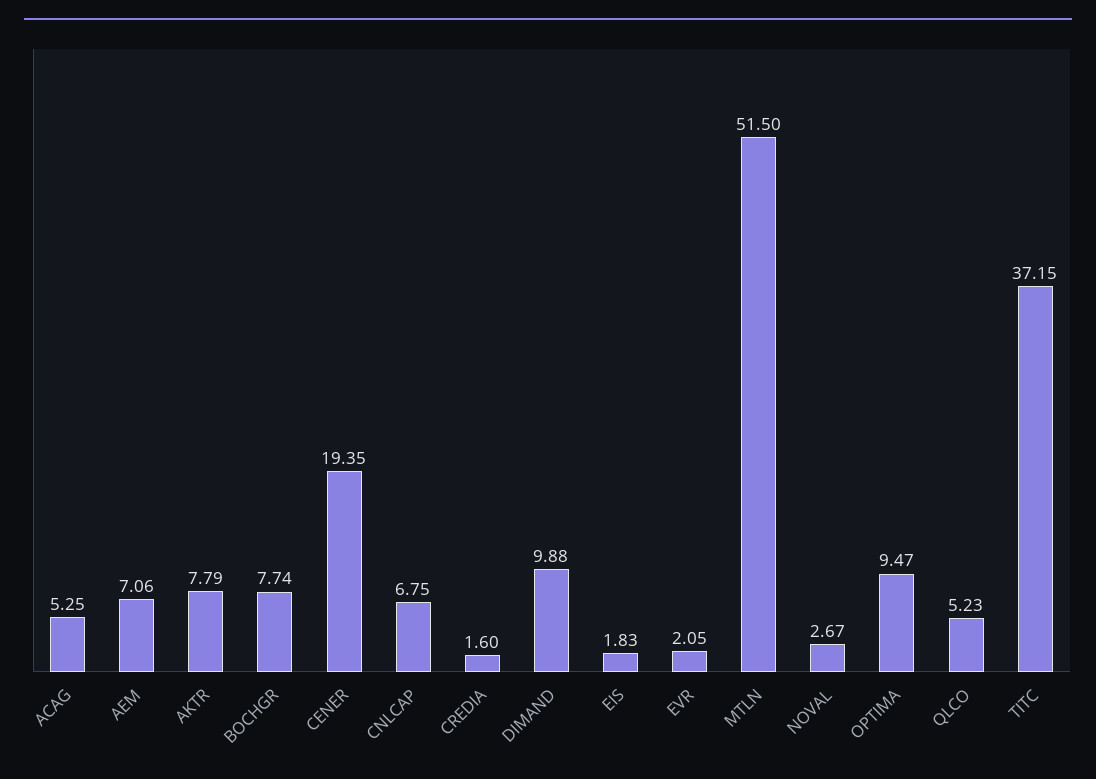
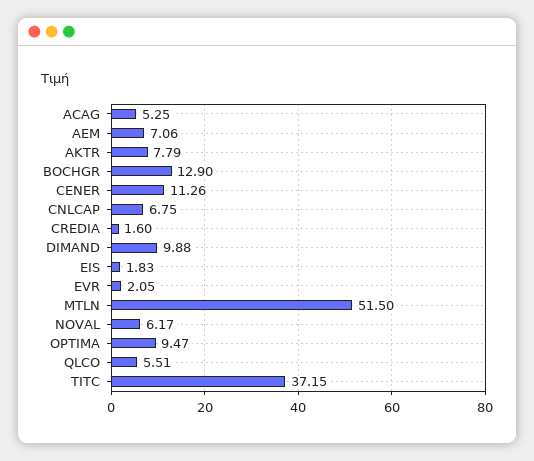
  {
    "ACAG": 5.25,
    "AEM": 7.06,
    "AKTR": 7.79,
-   "BOCHGR": 7.74,
+   "BOCHGR": 12.9,
-   "CENER": 19.35,
+   "CENER": 11.26,
    "CNLCAP": 6.75,
    "CREDIA": 1.6,
    "DIMAND": 9.88,
    "EIS": 1.83,
    "EVR": 2.05,
    "MTLN": 51.5,
-   "NOVAL": 2.67,
+   "NOVAL": 6.17,
    "OPTIMA": 9.47,
-   "QLCO": 5.23,
+   "QLCO": 5.51,
    "TITC": 37.15
  }

